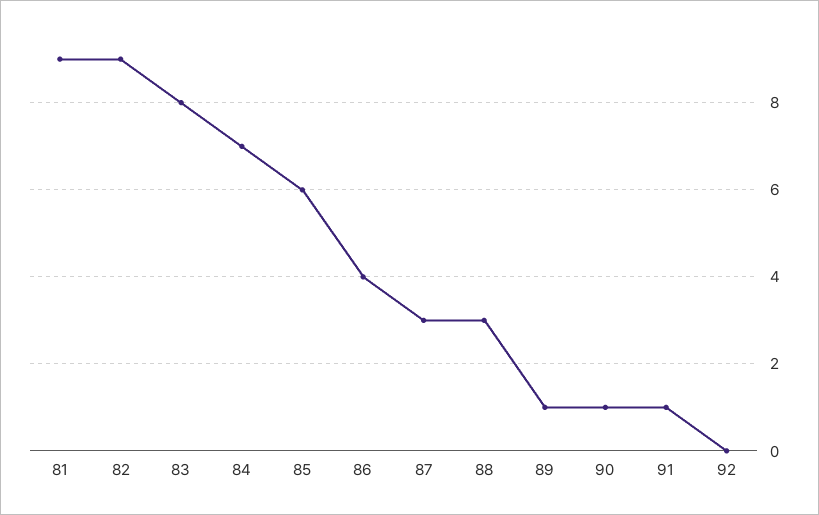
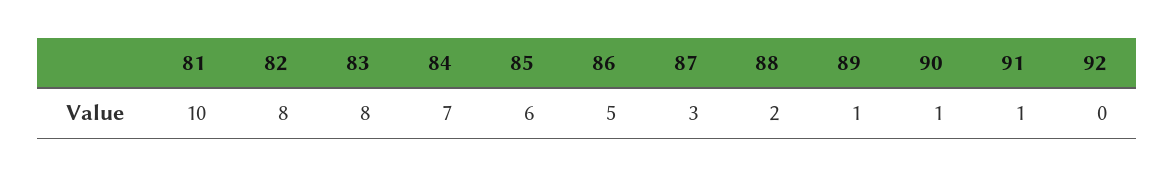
  {
-   "81": 9,
+   "81": 10,
-   "82": 9,
+   "82": 8,
    "83": 8,
    "84": 7,
    "85": 6,
-   "86": 4,
+   "86": 5,
    "87": 3,
-   "88": 3,
+   "88": 2,
    "89": 1,
    "90": 1,
    "91": 1,
    "92": 0
  }

